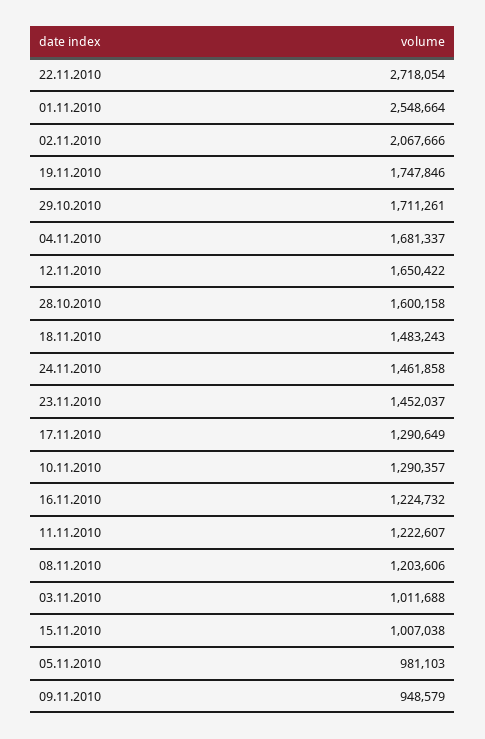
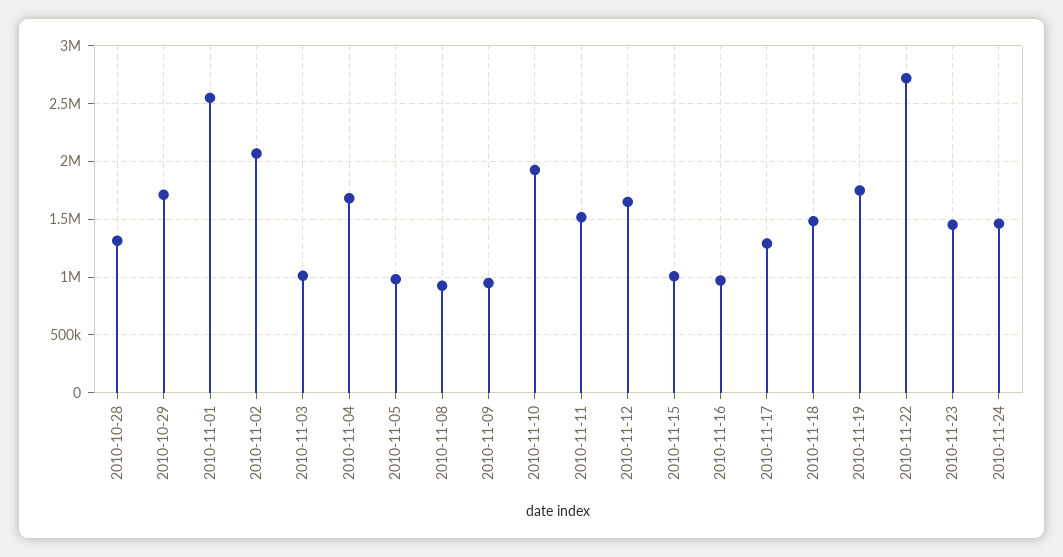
  {
    "22.11.2010": 2718054,
    "01.11.2010": 2548664,
    "02.11.2010": 2067666,
    "19.11.2010": 1747846,
    "29.10.2010": 1711261,
    "04.11.2010": 1681337,
    "12.11.2010": 1650422,
-   "28.10.2010": 1600158,
+   "28.10.2010": 1300000,
    "18.11.2010": 1483243,
    "24.11.2010": 1461858,
    "23.11.2010": 1452037,
    "17.11.2010": 1290649,
-   "10.11.2010": 1290357,
+   "10.11.2010": 1900000,
-   "16.11.2010": 1224732,
+   "16.11.2010": 1000000,
-   "11.11.2010": 1222607,
+   "11.11.2010": 1500000,
-   "08.11.2010": 1203606,
+   "08.11.2010": 900000,
    "03.11.2010": 1011688,
    "15.11.2010": 1007038,
    "05.11.2010": 981103,
    "09.11.2010": 948579
  }

